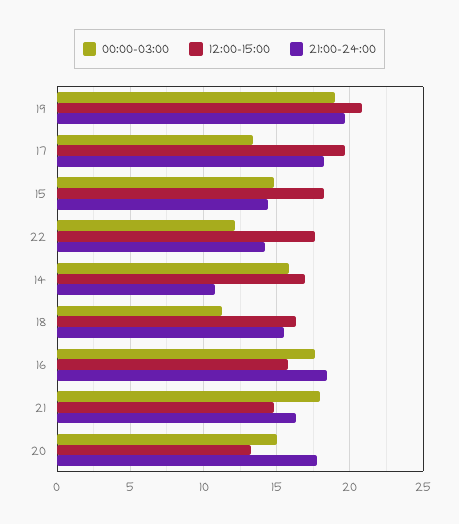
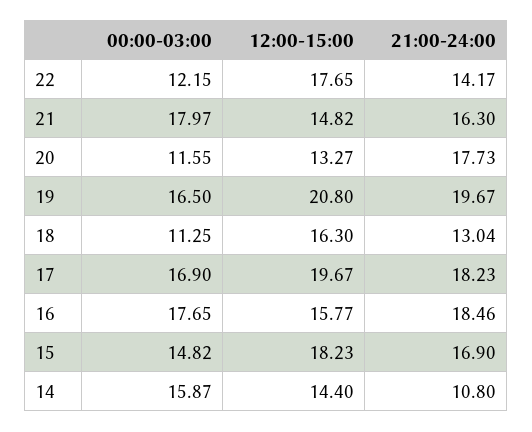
  {
    "00:00-03:00": {
-     "19": 19,
+     "19": 16.5,
-     "17": 13.5,
+     "17": 16.9,
      "15": 14.82,
      "22": 12.15,
      "14": 15.87,
      "18": 11.25,
      "16": 17.65,
      "21": 17.97,
-     "20": 15
+     "20": 11.55
    },
    "12:00-15:00": {
      "19": 20.8,
      "17": 19.67,
      "15": 18.23,
      "22": 17.65,
-     "14": 17,
+     "14": 14.4,
      "18": 16.3,
      "16": 15.77,
      "21": 14.82,
      "20": 13.27
    },
    "21:00-24:00": {
      "19": 19.67,
      "17": 18.23,
-     "15": 14.5,
+     "15": 16.9,
      "22": 14.17,
      "14": 10.8,
-     "18": 15.5,
+     "18": 13.04,
      "16": 18.46,
      "21": 16.3,
      "20": 17.73
    }
  }

